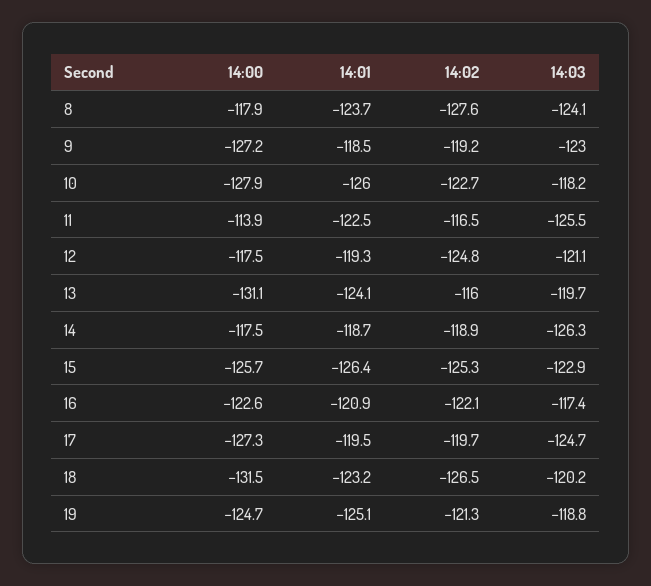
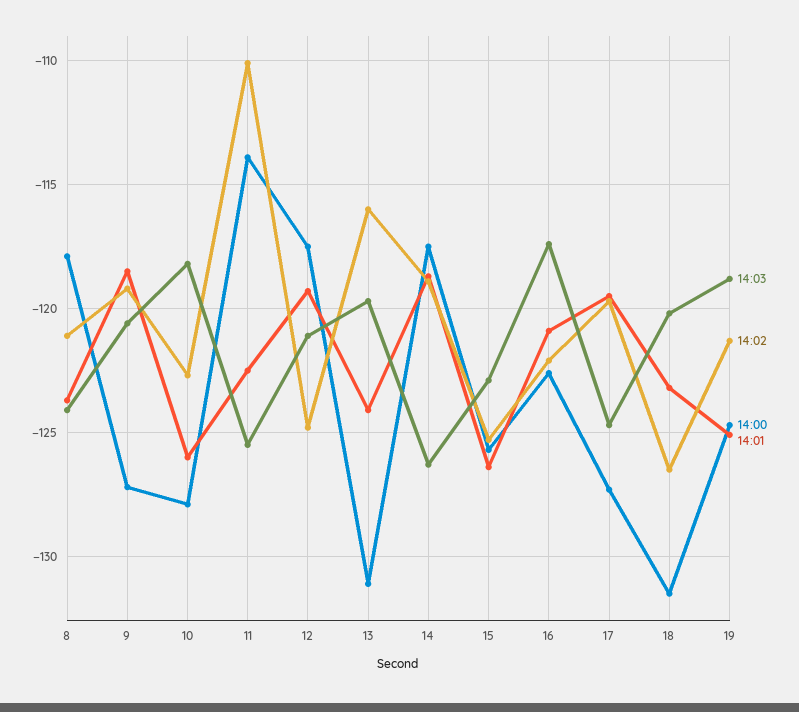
  {
    "14:00": {
      "8": -117.9,
      "9": -127.2,
      "10": -127.9,
      "11": -113.9,
      "12": -117.5,
      "13": -131.1,
      "14": -117.5,
      "15": -125.7,
      "16": -122.6,
      "17": -127.3,
      "18": -131.5,
      "19": -124.7
    },
    "14:01": {
      "8": -123.7,
      "9": -118.5,
      "10": -126,
      "11": -122.5,
      "12": -119.3,
      "13": -124.1,
      "14": -118.7,
      "15": -126.4,
      "16": -120.9,
      "17": -119.5,
      "18": -123.2,
      "19": -125.1
    },
    "14:02": {
-     "8": -127.6,
+     "8": -121,
      "9": -119.2,
      "10": -122.7,
-     "11": -116.5,
+     "11": -110,
      "12": -124.8,
      "13": -116,
      "14": -118.9,
      "15": -125.3,
      "16": -122.1,
      "17": -119.7,
      "18": -126.5,
      "19": -121.3
    },
    "14:03": {
      "8": -124.1,
-     "9": -123,
+     "9": -120.5,
      "10": -118.2,
      "11": -125.5,
      "12": -121.1,
      "13": -119.7,
      "14": -126.3,
      "15": -122.9,
      "16": -117.4,
      "17": -124.7,
      "18": -120.2,
      "19": -118.8
    }
  }

